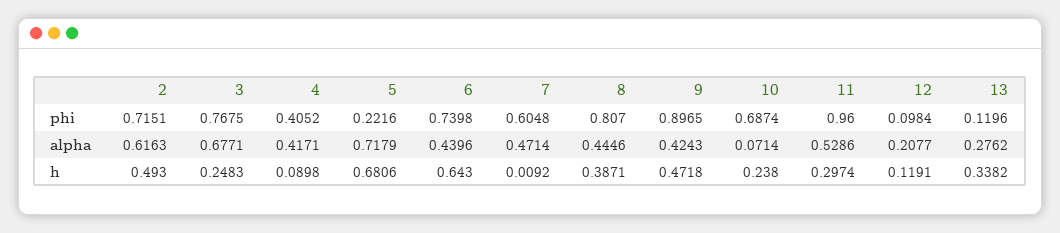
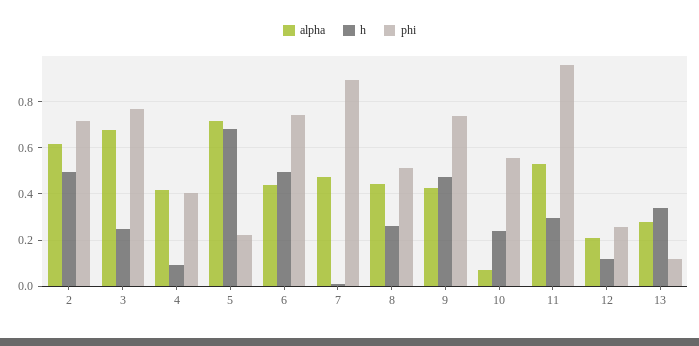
  {
    "phi": {
      "2": 0.7151,
      "3": 0.7675,
      "4": 0.4052,
      "5": 0.2216,
      "6": 0.7398,
-     "7": 0.6048,
+     "7": 0.9,
-     "8": 0.807,
+     "8": 0.5,
-     "9": 0.8965,
+     "9": 0.75,
-     "10": 0.6874,
+     "10": 0.55,
      "11": 0.96,
-     "12": 0.0984,
+     "12": 0.25,
      "13": 0.1196
    },
    "alpha": {
      "2": 0.6163,
      "3": 0.6771,
      "4": 0.4171,
      "5": 0.7179,
      "6": 0.4396,
      "7": 0.4714,
      "8": 0.4446,
      "9": 0.4243,
      "10": 0.0714,
      "11": 0.5286,
      "12": 0.2077,
      "13": 0.2762
    },
    "h": {
      "2": 0.493,
      "3": 0.2483,
      "4": 0.0898,
      "5": 0.6806,
-     "6": 0.643,
+     "6": 0.5,
      "7": 0.0092,
-     "8": 0.3871,
+     "8": 0.25,
      "9": 0.4718,
      "10": 0.238,
      "11": 0.2974,
      "12": 0.1191,
      "13": 0.3382
    }
  }

